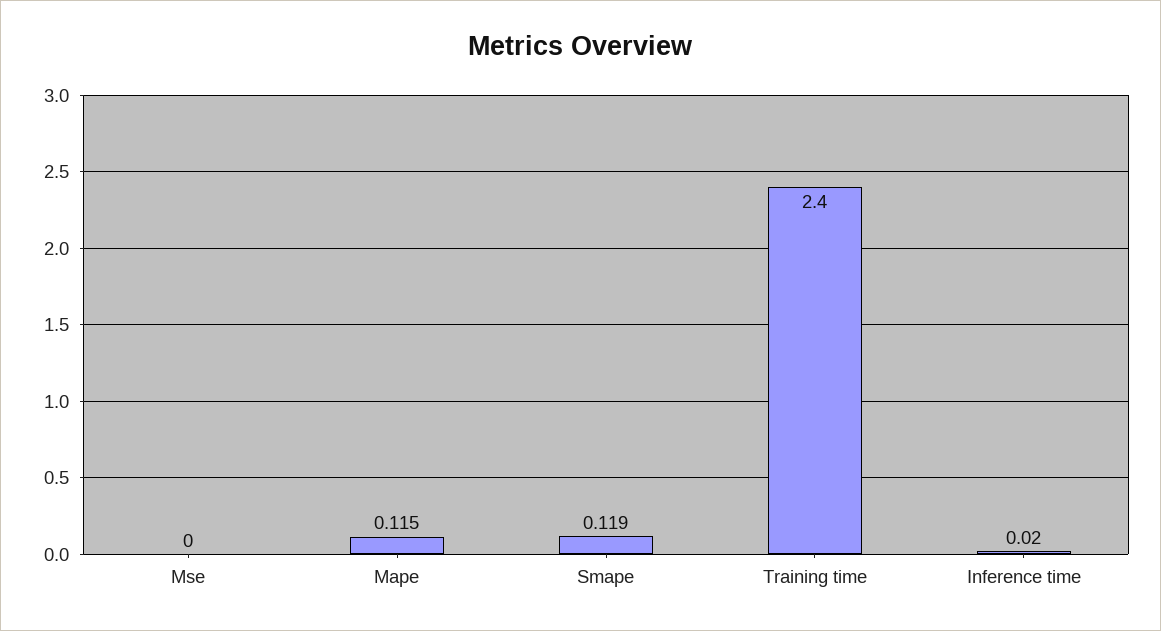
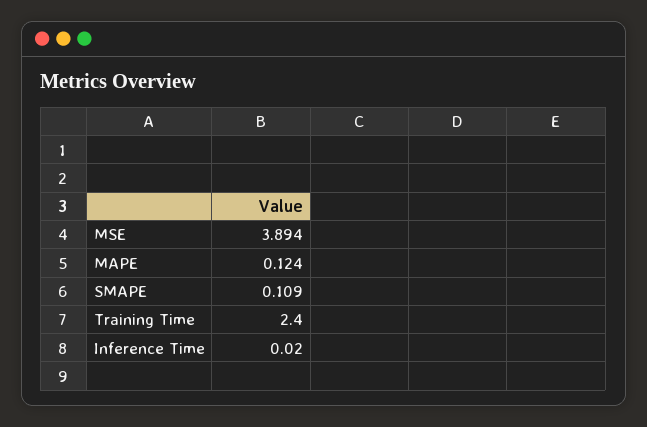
  {
-   "Mse": 0,
+   "Mse": 3.894,
-   "Mape": 0.115,
+   "Mape": 0.124,
-   "Smape": 0.119,
+   "Smape": 0.109,
    "Training time": 2.4,
    "Inference time": 0.02
  }

